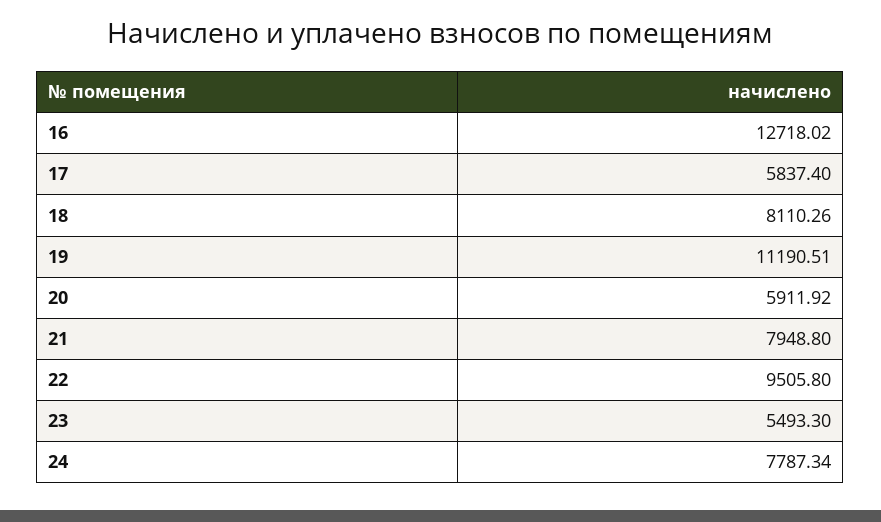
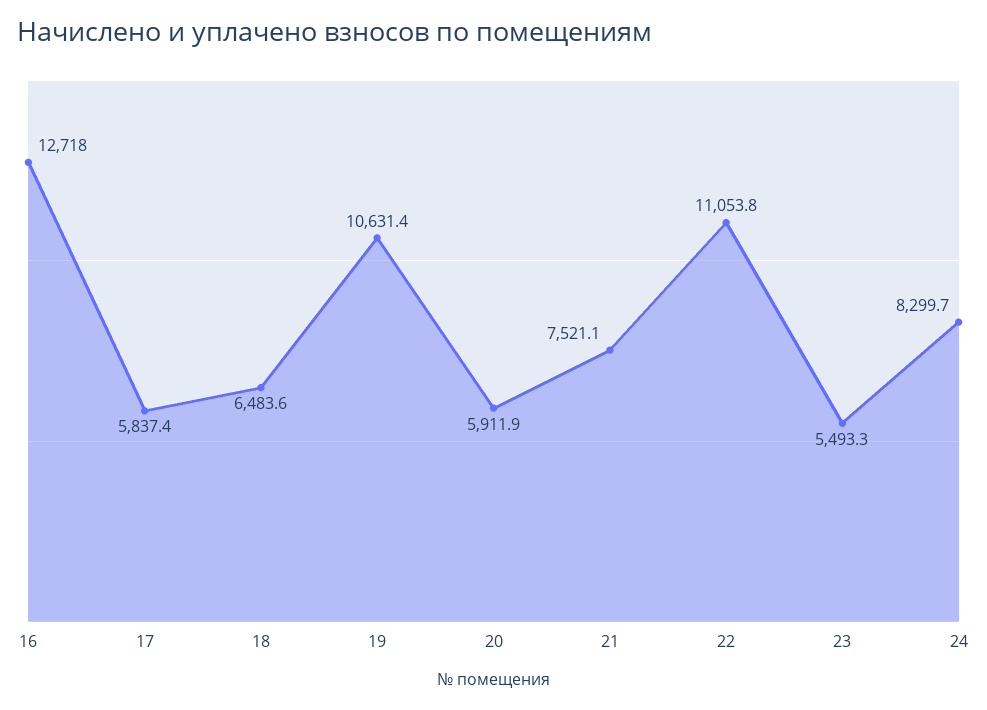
  {
    "16": 12718.02,
    "17": 5837.4,
-   "18": 8110.26,
+   "18": 6483.6,
-   "19": 11190.51,
+   "19": 10631.4,
    "20": 5911.92,
-   "21": 7948.8,
+   "21": 7521.1,
-   "22": 9505.8,
+   "22": 11053.8,
    "23": 5493.3,
-   "24": 7787.34
+   "24": 8299.7
  }

